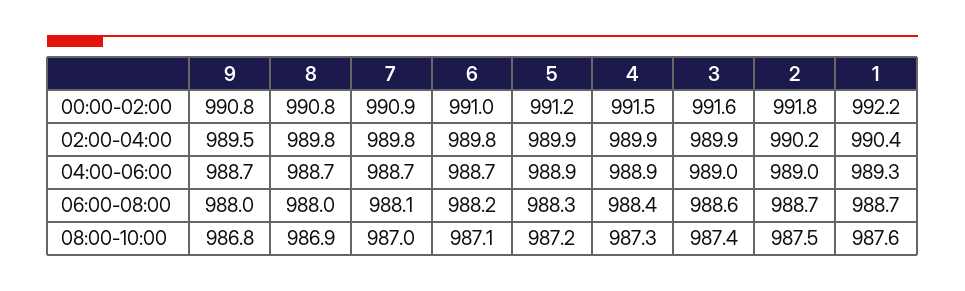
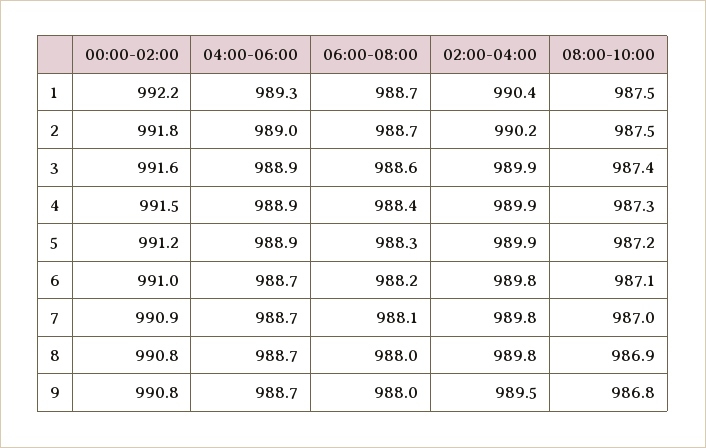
  {
    "9": {
      "00:00-02:00": 990.8,
      "02:00-04:00": 989.5,
      "04:00-06:00": 988.7,
      "06:00-08:00": 988,
      "08:00-10:00": 986.8
    },
    "8": {
      "00:00-02:00": 990.8,
      "02:00-04:00": 989.8,
      "04:00-06:00": 988.7,
      "06:00-08:00": 988,
      "08:00-10:00": 986.9
    },
    "7": {
      "00:00-02:00": 990.9,
      "02:00-04:00": 989.8,
      "04:00-06:00": 988.7,
      "06:00-08:00": 988.1,
      "08:00-10:00": 987
    },
    "6": {
      "00:00-02:00": 991,
      "02:00-04:00": 989.8,
      "04:00-06:00": 988.7,
      "06:00-08:00": 988.2,
      "08:00-10:00": 987.1
    },
    "5": {
      "00:00-02:00": 991.2,
      "02:00-04:00": 989.9,
      "04:00-06:00": 988.9,
      "06:00-08:00": 988.3,
      "08:00-10:00": 987.2
    },
    "4": {
      "00:00-02:00": 991.5,
      "02:00-04:00": 989.9,
      "04:00-06:00": 988.9,
      "06:00-08:00": 988.4,
      "08:00-10:00": 987.3
    },
    "3": {
      "00:00-02:00": 991.6,
      "02:00-04:00": 989.9,
-     "04:00-06:00": 989,
+     "04:00-06:00": 988.9,
      "06:00-08:00": 988.6,
      "08:00-10:00": 987.4
    },
    "2": {
      "00:00-02:00": 991.8,
      "02:00-04:00": 990.2,
      "04:00-06:00": 989,
      "06:00-08:00": 988.7,
      "08:00-10:00": 987.5
    },
    "1": {
      "00:00-02:00": 992.2,
      "02:00-04:00": 990.4,
      "04:00-06:00": 989.3,
      "06:00-08:00": 988.7,
-     "08:00-10:00": 987.6
+     "08:00-10:00": 987.5
    }
  }

